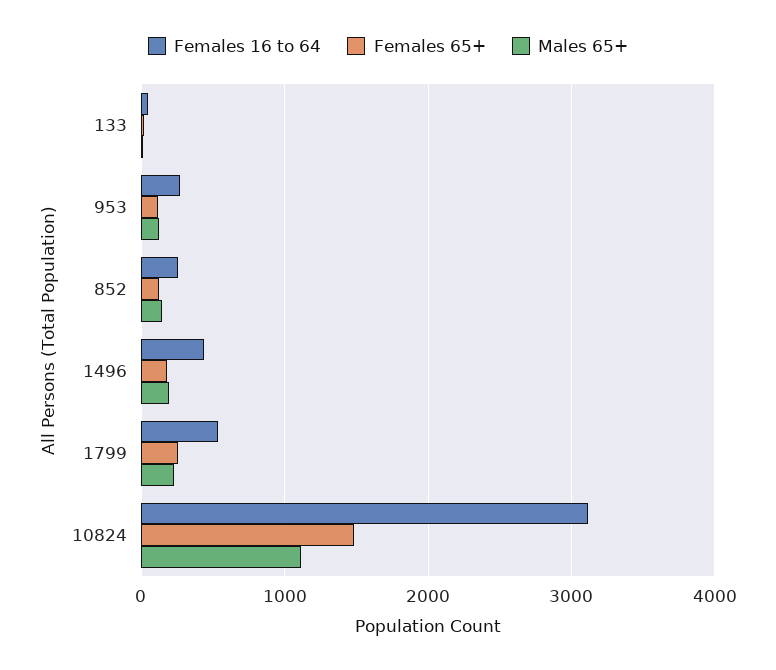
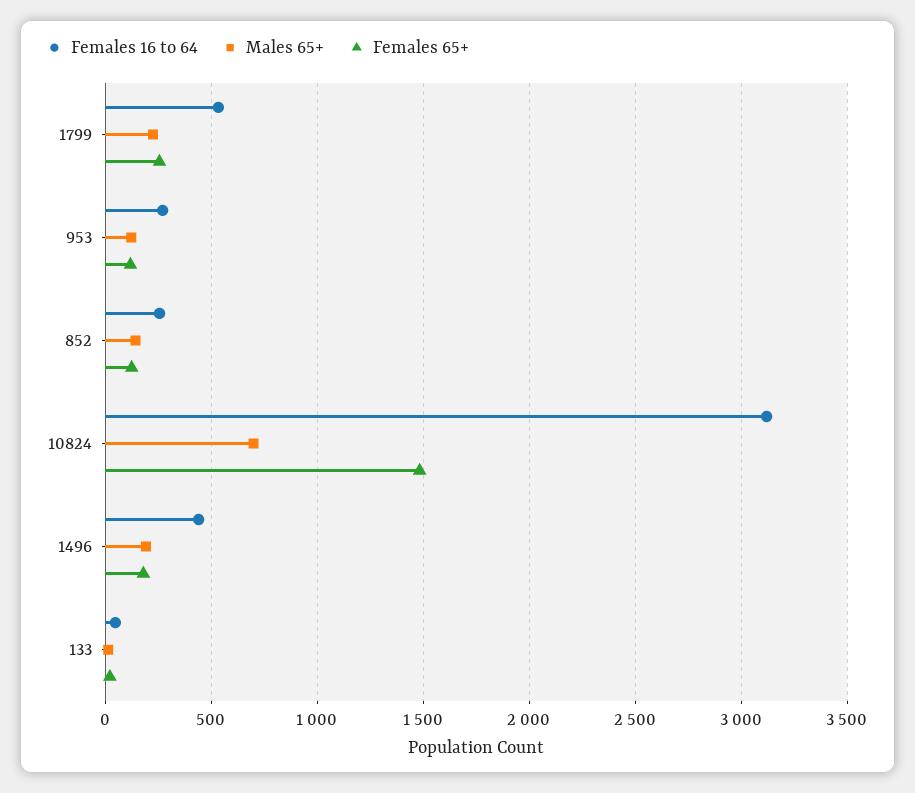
  {
    "Females 16 to 64": {
      "133": 50,
      "953": 250,
      "852": 250,
      "1496": 450,
      "1799": 550,
      "10824": 3100
    },
    "Females 65+": {
      "133": 0,
      "953": 100,
      "852": 100,
      "1496": 200,
      "1799": 250,
      "10824": 1500
    },
    "Males 65+": {
      "133": 0,
      "953": 100,
      "852": 150,
      "1496": 200,
      "1799": 200,
-     "10824": 1100
+     "10824": 700
    }
  }

